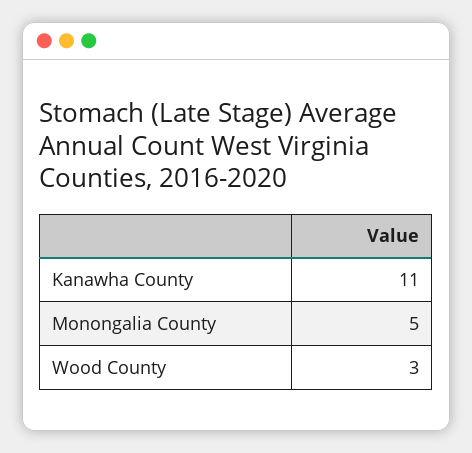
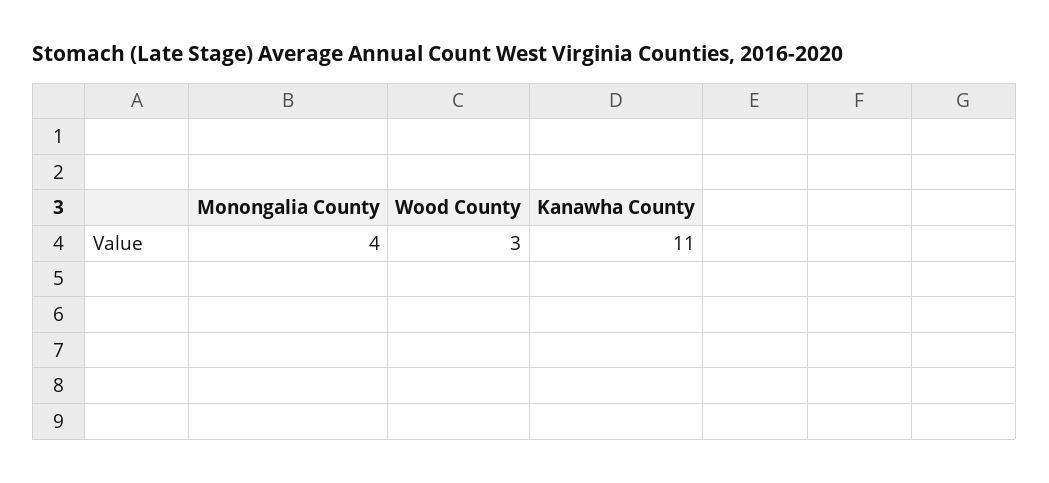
  {
    "Kanawha County": 11,
-   "Monongalia County": 5,
+   "Monongalia County": 4,
    "Wood County": 3
  }

